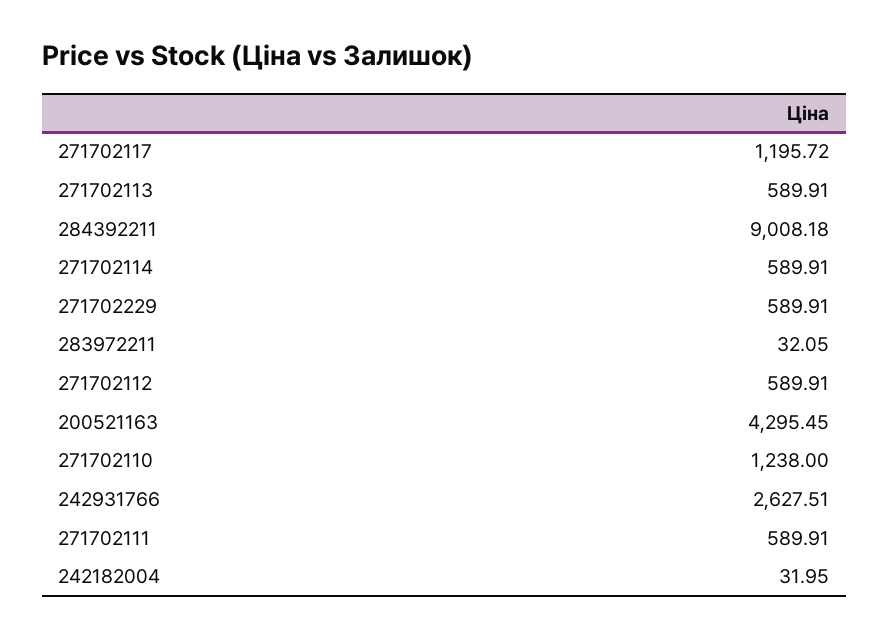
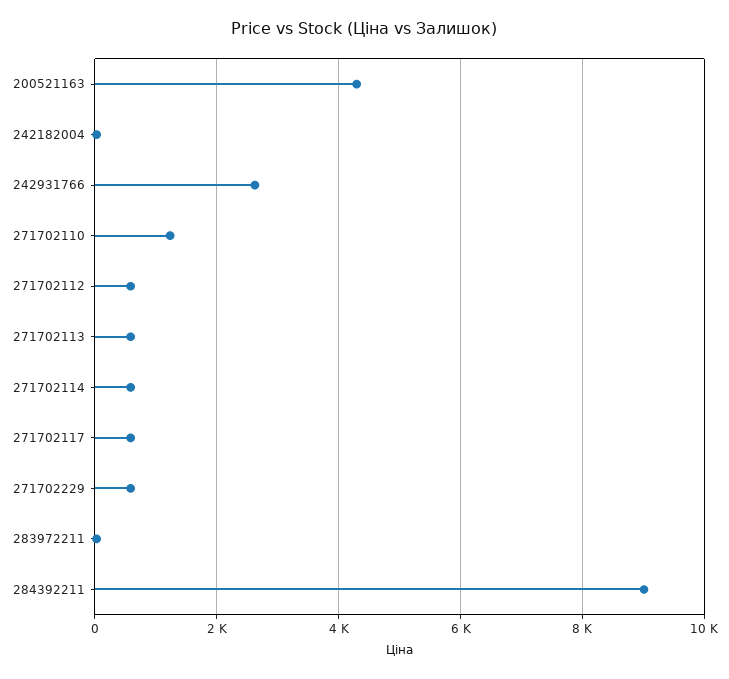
  {
-   "271702117": 1195.72,
+   "271702117": 600,
    "271702113": 589.91,
    "284392211": 9008.18,
    "271702114": 589.91,
    "271702229": 589.91,
    "283972211": 32.05,
    "271702112": 589.91,
    "200521163": 4295.45,
    "271702110": 1238,
    "242931766": 2627.51,
-   "271702111": 589.91,
    "242182004": 31.95
  }

